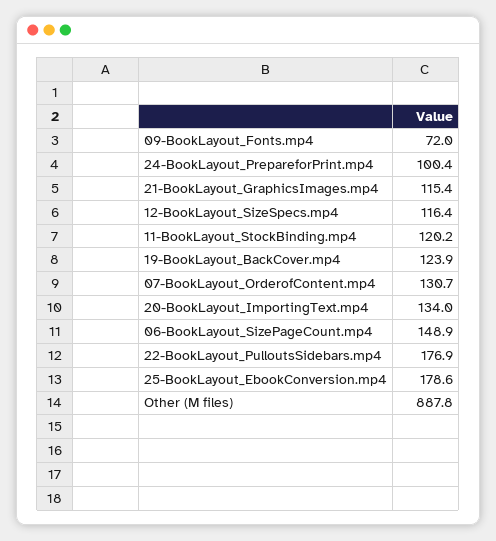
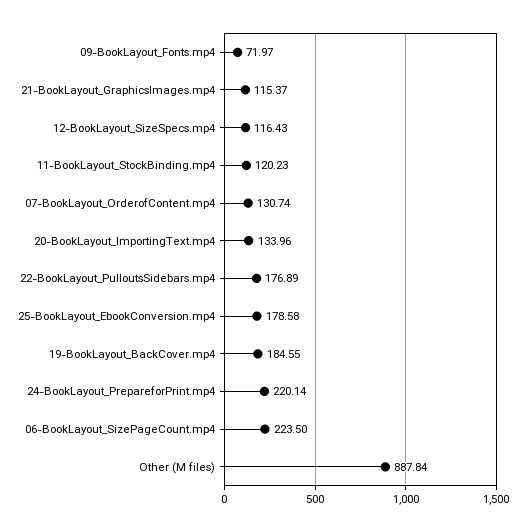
  {
    "09-BookLayout_Fonts.mp4": 71.97,
-   "24-BookLayout_PrepareforPrint.mp4": 100.4,
+   "24-BookLayout_PrepareforPrint.mp4": 220.14,
    "21-BookLayout_GraphicsImages.mp4": 115.37,
    "12-BookLayout_SizeSpecs.mp4": 116.43,
    "11-BookLayout_StockBinding.mp4": 120.23,
-   "19-BookLayout_BackCover.mp4": 123.9,
+   "19-BookLayout_BackCover.mp4": 184.55,
    "07-BookLayout_OrderofContent.mp4": 130.74,
    "20-BookLayout_ImportingText.mp4": 133.96,
-   "06-BookLayout_SizePageCount.mp4": 148.9,
+   "06-BookLayout_SizePageCount.mp4": 223.5,
    "22-BookLayout_PulloutsSidebars.mp4": 176.89,
    "25-BookLayout_EbookConversion.mp4": 178.58,
    "Other (M files)": 887.84
  }

